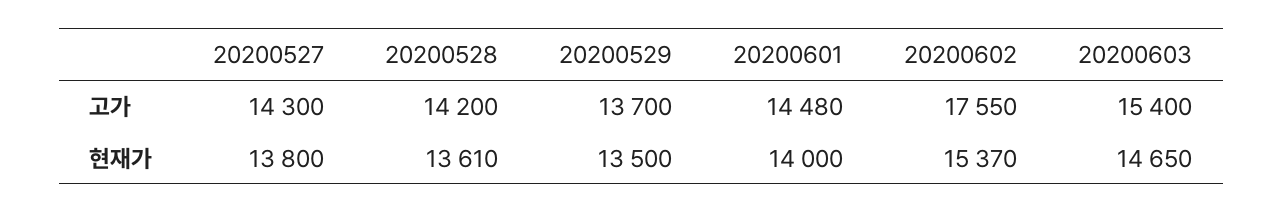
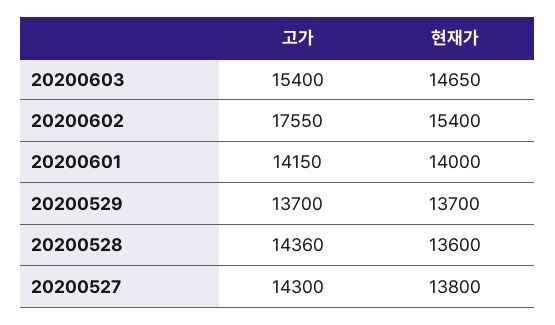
  {
    "20200527": {
      "고가": 14300,
      "현재가": 13800
    },
    "20200528": {
-     "고가": 14200,
+     "고가": 14360,
-     "현재가": 13610
+     "현재가": 13600
    },
    "20200529": {
      "고가": 13700,
-     "현재가": 13500
+     "현재가": 13700
    },
    "20200601": {
-     "고가": 14480,
+     "고가": 14150,
      "현재가": 14000
    },
    "20200602": {
      "고가": 17550,
-     "현재가": 15370
+     "현재가": 15400
    },
    "20200603": {
      "고가": 15400,
      "현재가": 14650
    }
  }

